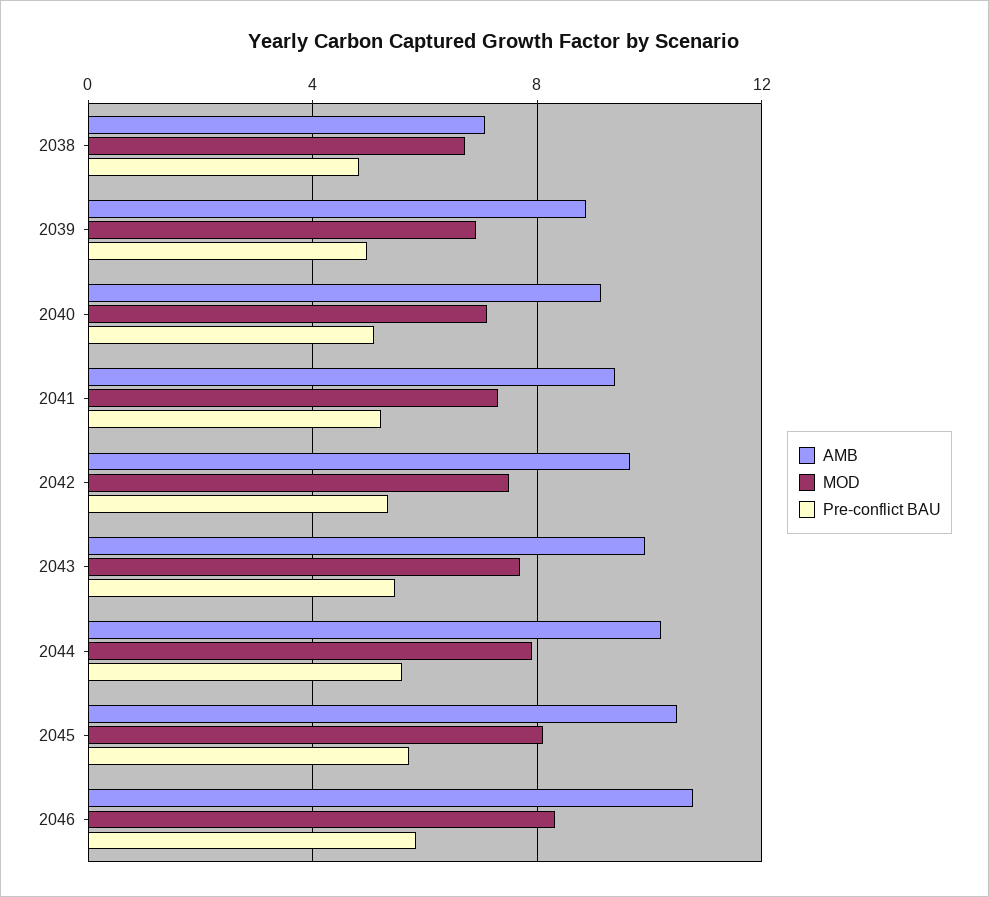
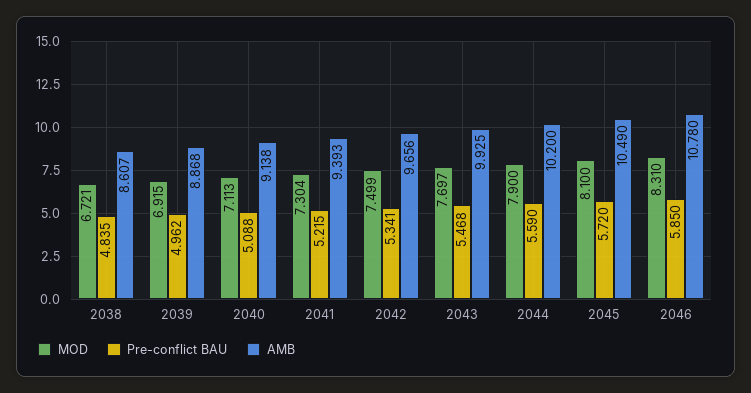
  {
    "AMB": {
-     "2038": 7,
+     "2038": 8.607,
      "2039": 8.868,
      "2040": 9.138,
      "2041": 9.393,
      "2042": 9.656,
      "2043": 9.925,
      "2044": 10.2,
      "2045": 10.49,
      "2046": 10.78
    },
    "MOD": {
      "2038": 6.721,
      "2039": 6.915,
      "2040": 7.113,
      "2041": 7.304,
      "2042": 7.499,
      "2043": 7.697,
      "2044": 7.9,
      "2045": 8.1,
      "2046": 8.31
    },
    "Pre-conflict BAU": {
      "2038": 4.835,
      "2039": 4.962,
      "2040": 5.088,
      "2041": 5.215,
      "2042": 5.341,
      "2043": 5.468,
      "2044": 5.59,
      "2045": 5.72,
      "2046": 5.85
    }
  }

